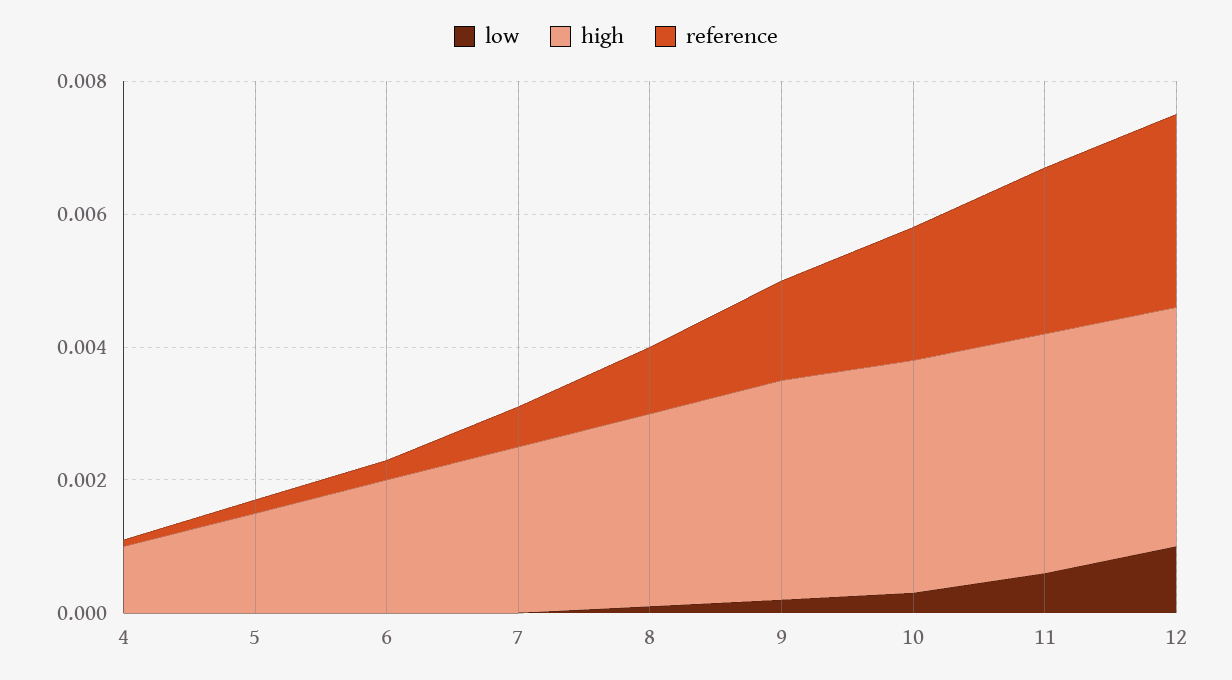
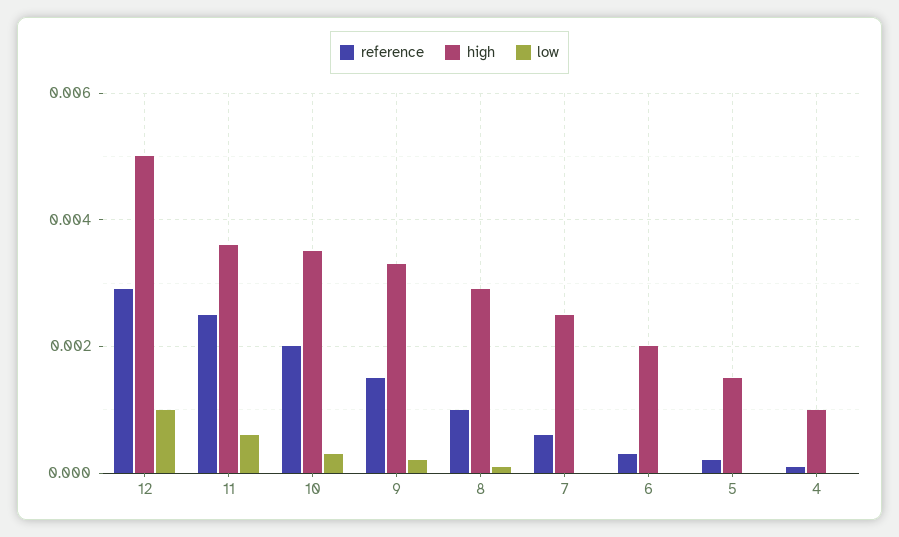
  {
    "low": {
      "4": 0,
      "5": 0,
      "6": 0,
      "7": 0,
      "8": 0,
      "9": 0,
      "10": 0.0005,
      "11": 0.0005,
      "12": 0.001
    },
    "high": {
      "4": 0.001,
      "5": 0.0015,
      "6": 0.002,
      "7": 0.0025,
      "8": 0.003,
      "9": 0.0035,
      "10": 0.0035,
      "11": 0.0035,
-     "12": 0.0035
+     "12": 0.005
    },
    "reference": {
      "4": 0,
      "5": 0,
      "6": 0.0005,
      "7": 0.0005,
      "8": 0.001,
      "9": 0.0015,
      "10": 0.002,
      "11": 0.0025,
      "12": 0.003
    }
  }

